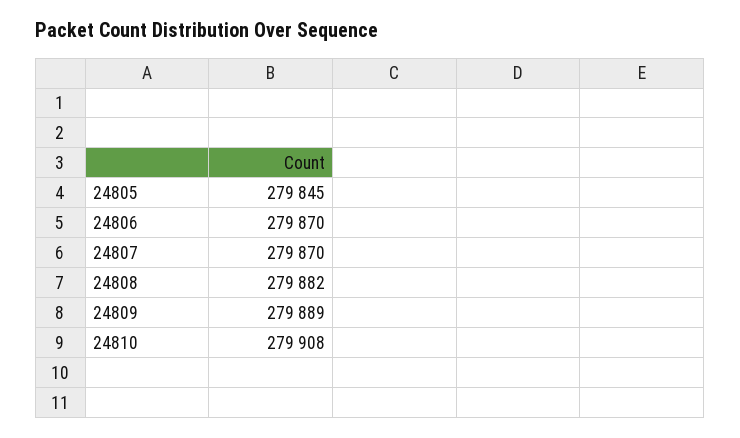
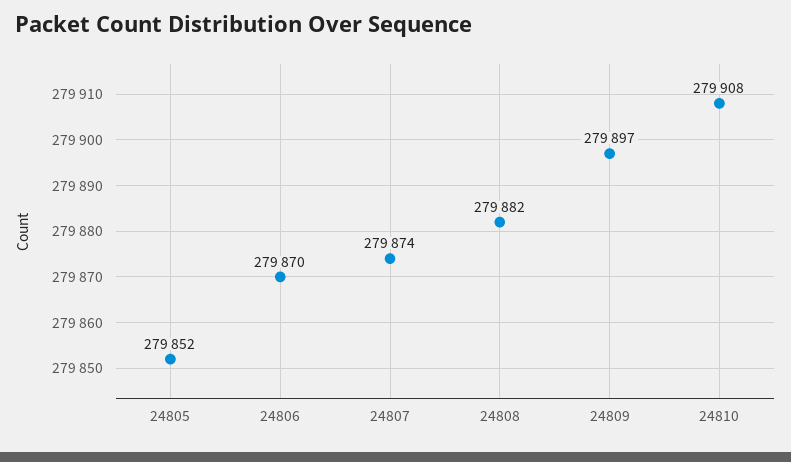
  {
-   "24805": 279845,
+   "24805": 279852,
    "24806": 279870,
-   "24807": 279870,
+   "24807": 279874,
    "24808": 279882,
-   "24809": 279889,
+   "24809": 279897,
    "24810": 279908
  }

